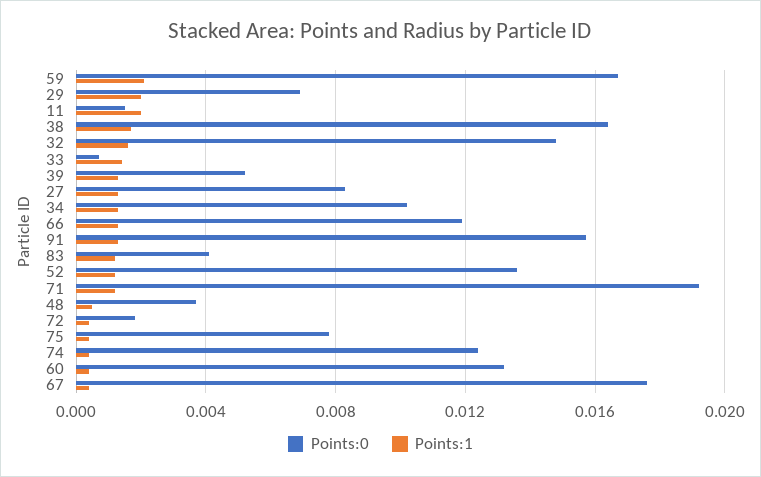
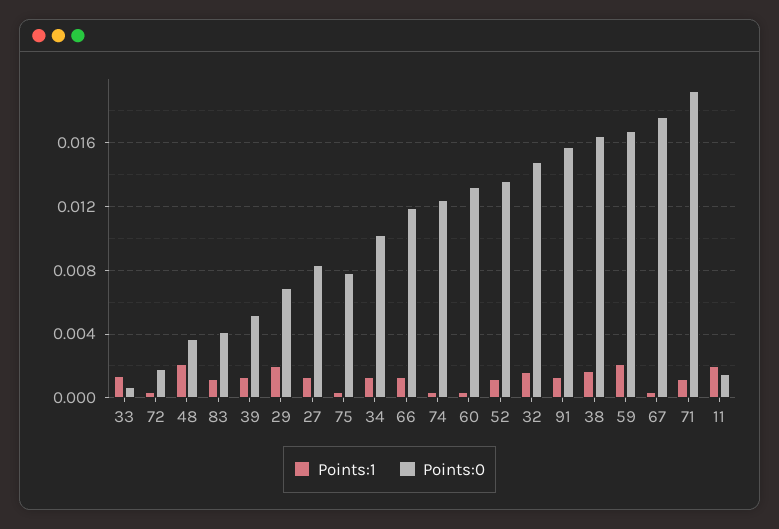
  {
    "Points:0": {
      "59": 0.0165,
      "29": 0.007,
      "11": 0.0015,
      "38": 0.0165,
      "32": 0.015,
      "33": 0.0005,
      "39": 0.005,
      "27": 0.0085,
      "34": 0.01,
      "66": 0.012,
      "91": 0.0155,
      "83": 0.004,
      "52": 0.0135,
      "71": 0.019,
      "48": 0.0035,
      "72": 0.002,
      "75": 0.008,
      "74": 0.0125,
      "60": 0.013,
      "67": 0.0175
    },
    "Points:1": {
      "59": 0.002,
      "29": 0.002,
      "11": 0.002,
      "38": 0.0015,
      "32": 0.0015,
      "33": 0.0015,
      "39": 0.0015,
      "27": 0.0015,
      "34": 0.0015,
      "66": 0.0015,
      "91": 0.0015,
      "83": 0.001,
      "52": 0.001,
      "71": 0.001,
-     "48": 0.0005,
+     "48": 0.002,
      "72": 0.0005,
      "75": 0.0005,
      "74": 0.0005,
      "60": 0.0005,
      "67": 0.0005
    }
  }

